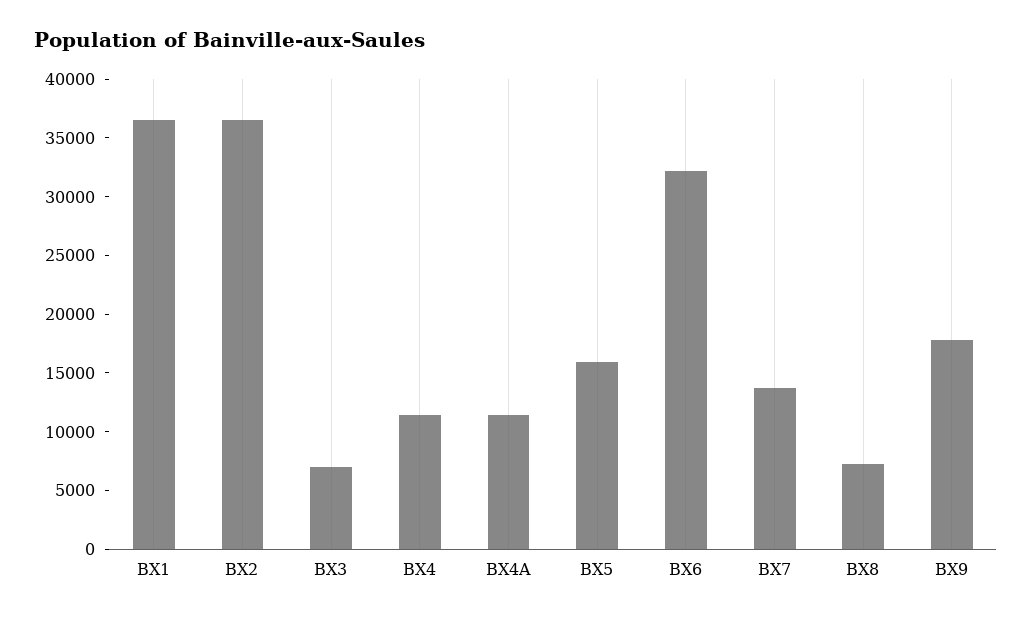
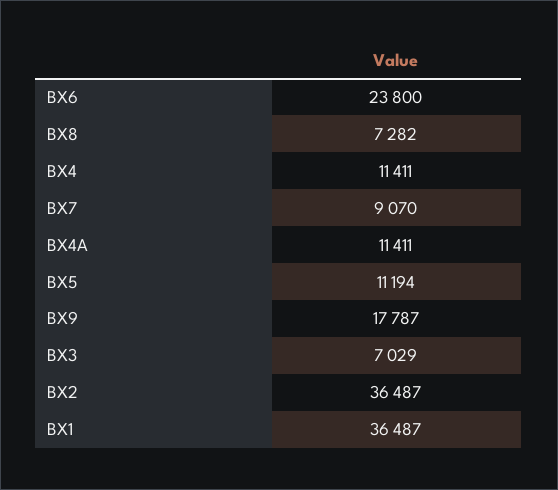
  {
    "BX1": 36487,
    "BX2": 36487,
    "BX3": 7029,
    "BX4": 11411,
    "BX4A": 11411,
-   "BX5": 16000,
+   "BX5": 11194,
-   "BX6": 32000,
+   "BX6": 23800,
-   "BX7": 14000,
+   "BX7": 9070,
    "BX8": 7282,
    "BX9": 17787
  }

